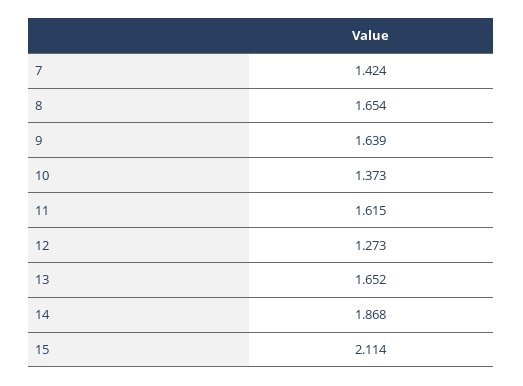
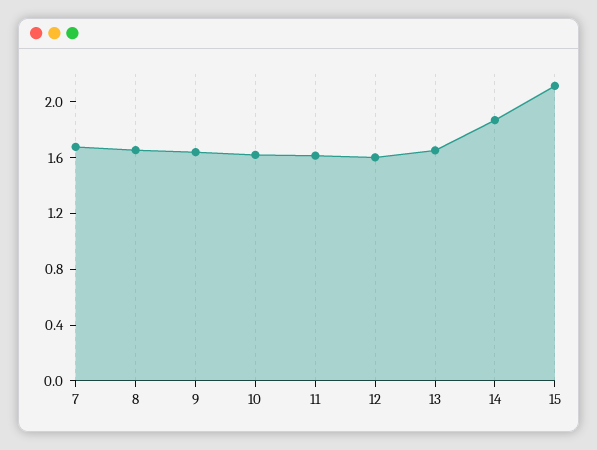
  {
-   "7": 1.424,
+   "7": 1.7,
    "8": 1.654,
    "9": 1.639,
-   "10": 1.373,
+   "10": 1.6,
    "11": 1.615,
-   "12": 1.273,
+   "12": 1.6,
    "13": 1.652,
    "14": 1.868,
    "15": 2.114
  }

